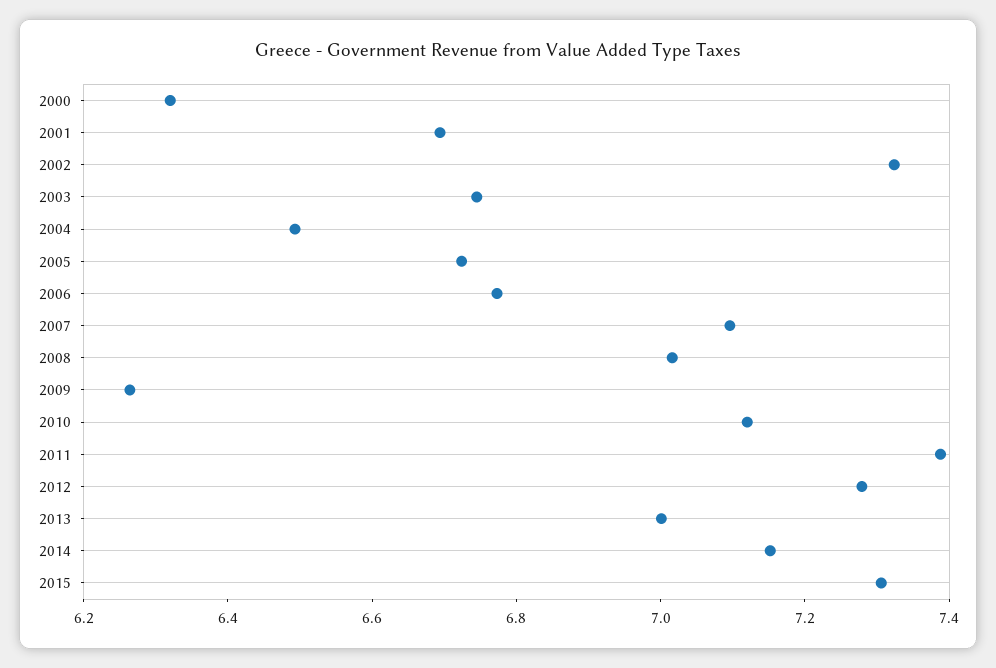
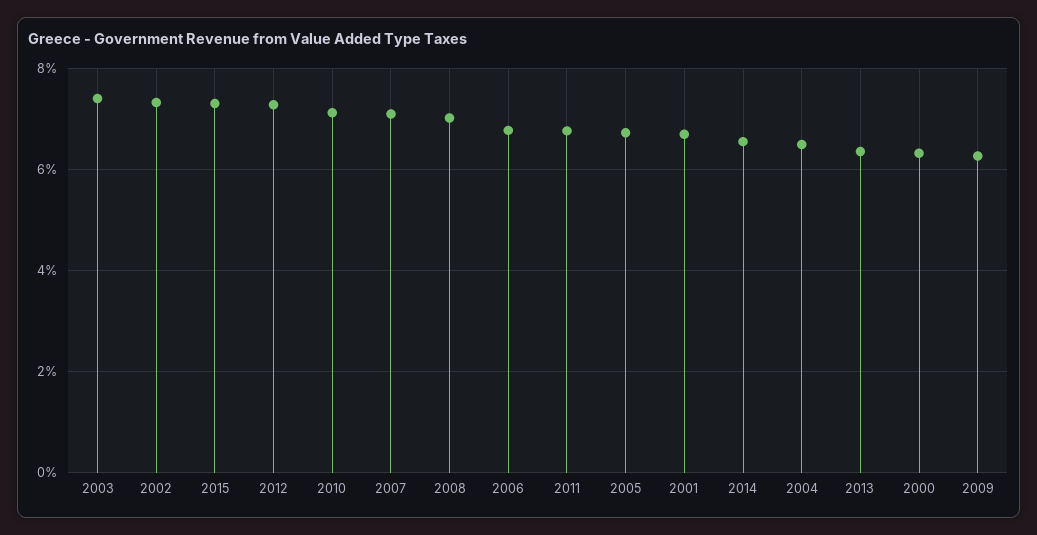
  {
    "2000": 6.3,
    "2001": 6.7,
    "2002": 7.3,
-   "2003": 6.75,
+   "2003": 7.4,
    "2004": 6.5,
    "2005": 6.7,
    "2006": 6.75,
    "2007": 7.1,
    "2008": 7,
    "2009": 6.25,
    "2010": 7.1,
-   "2011": 7.4,
+   "2011": 6.8,
    "2012": 7.3,
-   "2013": 7,
+   "2013": 6.4,
-   "2014": 7.15,
+   "2014": 6.6,
    "2015": 7.3
  }

